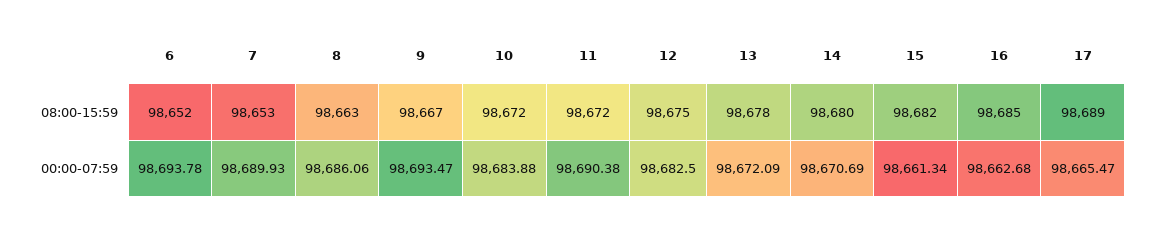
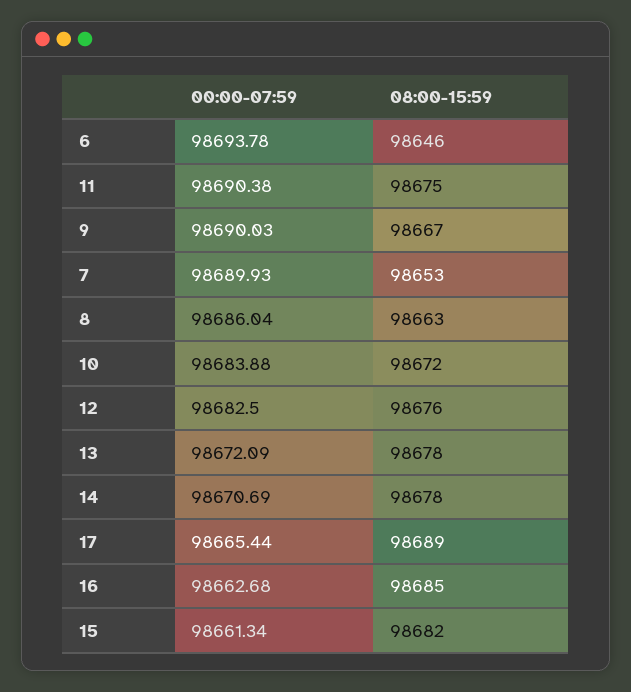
  {
    "6": {
-     "08:00-15:59": 98652,
+     "08:00-15:59": 98646,
      "00:00-07:59": 98693.78
    },
    "7": {
      "08:00-15:59": 98653,
      "00:00-07:59": 98689.93
    },
    "8": {
      "08:00-15:59": 98663,
-     "00:00-07:59": 98686.06
+     "00:00-07:59": 98686.04
    },
    "9": {
      "08:00-15:59": 98667,
-     "00:00-07:59": 98693.47
+     "00:00-07:59": 98690.03
    },
    "10": {
      "08:00-15:59": 98672,
      "00:00-07:59": 98683.88
    },
    "11": {
-     "08:00-15:59": 98672,
+     "08:00-15:59": 98675,
      "00:00-07:59": 98690.38
    },
    "12": {
-     "08:00-15:59": 98675,
+     "08:00-15:59": 98676,
      "00:00-07:59": 98682.5
    },
    "13": {
      "08:00-15:59": 98678,
      "00:00-07:59": 98672.09
    },
    "14": {
-     "08:00-15:59": 98680,
+     "08:00-15:59": 98678,
      "00:00-07:59": 98670.69
    },
    "15": {
      "08:00-15:59": 98682,
      "00:00-07:59": 98661.34
    },
    "16": {
      "08:00-15:59": 98685,
      "00:00-07:59": 98662.68
    },
    "17": {
      "08:00-15:59": 98689,
-     "00:00-07:59": 98665.47
+     "00:00-07:59": 98665.44
    }
  }

